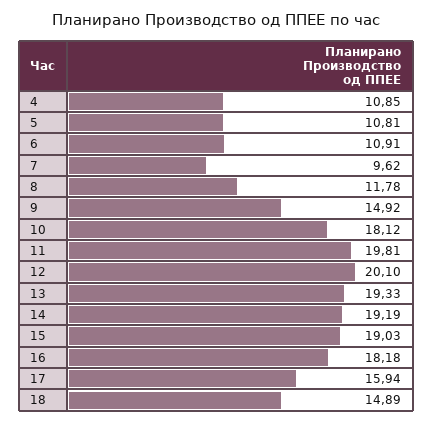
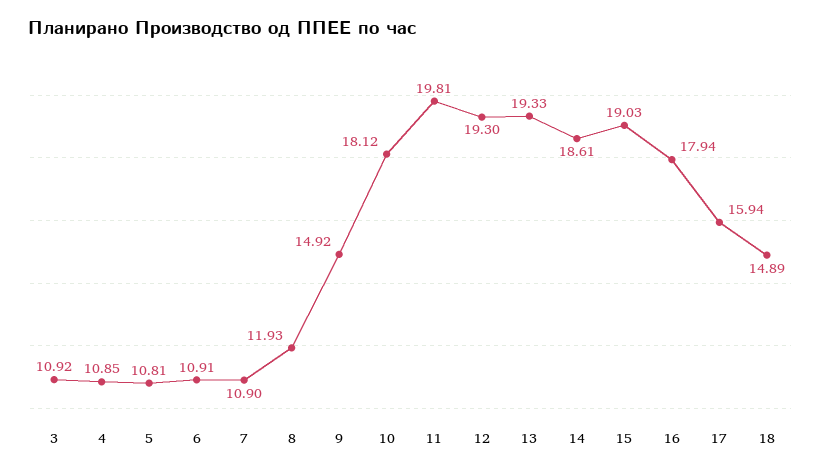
  {
    "4": 10.85,
    "5": 10.81,
    "6": 10.91,
-   "7": 9.62,
+   "7": 10.9,
-   "8": 11.78,
+   "8": 11.93,
    "9": 14.92,
    "10": 18.12,
    "11": 19.81,
-   "12": 20.1,
+   "12": 19.3,
    "13": 19.33,
-   "14": 19.19,
+   "14": 18.61,
    "15": 19.03,
-   "16": 18.18,
+   "16": 17.94,
    "17": 15.94,
-   "18": 14.89
+   "18": 14.89,
+   "3": 10.92
  }

